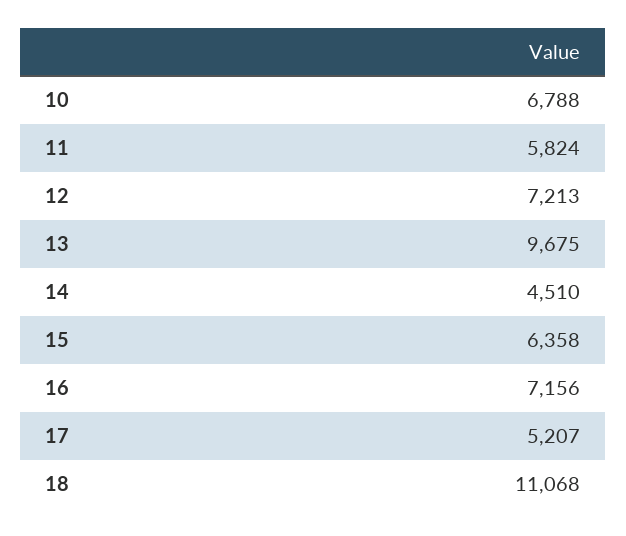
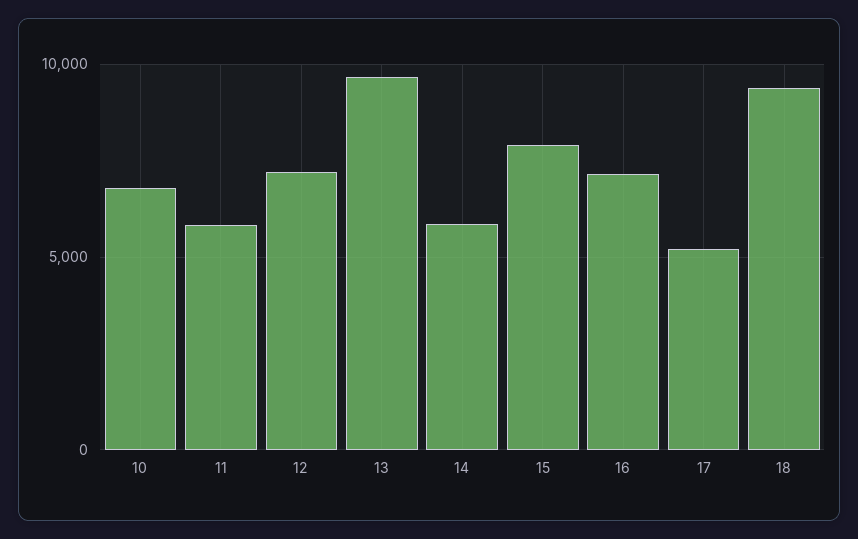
  {
    "10": 6788,
    "11": 5824,
    "12": 7213,
    "13": 9675,
-   "14": 4510,
+   "14": 6000,
-   "15": 6358,
+   "15": 8000,
    "16": 7156,
    "17": 5207,
-   "18": 11068
+   "18": 9500
  }

